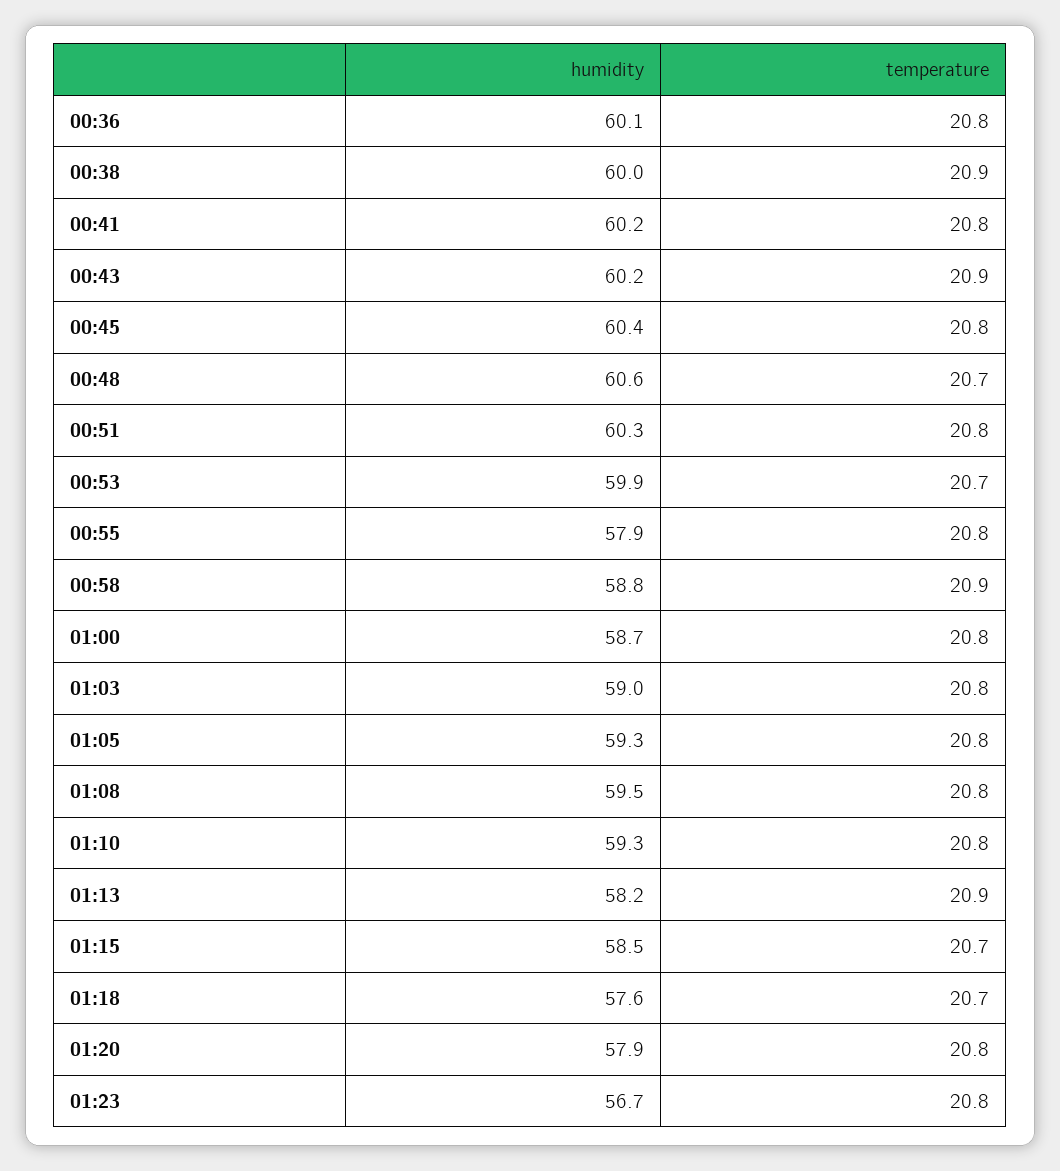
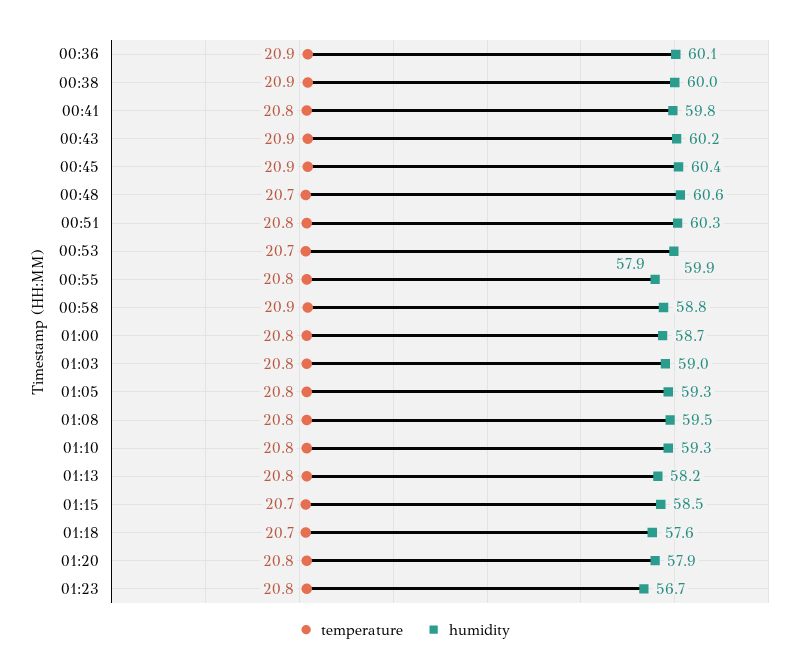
  {
    "humidity": {
      "00:36": 60.1,
      "00:38": 60,
-     "00:41": 60.2,
+     "00:41": 59.8,
      "00:43": 60.2,
      "00:45": 60.4,
      "00:48": 60.6,
      "00:51": 60.3,
      "00:53": 59.9,
      "00:55": 57.9,
      "00:58": 58.8,
      "01:00": 58.7,
      "01:03": 59,
      "01:05": 59.3,
      "01:08": 59.5,
      "01:10": 59.3,
      "01:13": 58.2,
      "01:15": 58.5,
      "01:18": 57.6,
      "01:20": 57.9,
      "01:23": 56.7
    },
    "temperature": {
-     "00:36": 20.8,
+     "00:36": 20.9,
      "00:38": 20.9,
      "00:41": 20.8,
      "00:43": 20.9,
-     "00:45": 20.8,
+     "00:45": 20.9,
      "00:48": 20.7,
      "00:51": 20.8,
      "00:53": 20.7,
      "00:55": 20.8,
      "00:58": 20.9,
      "01:00": 20.8,
      "01:03": 20.8,
      "01:05": 20.8,
      "01:08": 20.8,
      "01:10": 20.8,
-     "01:13": 20.9,
+     "01:13": 20.8,
      "01:15": 20.7,
      "01:18": 20.7,
      "01:20": 20.8,
      "01:23": 20.8
    }
  }

